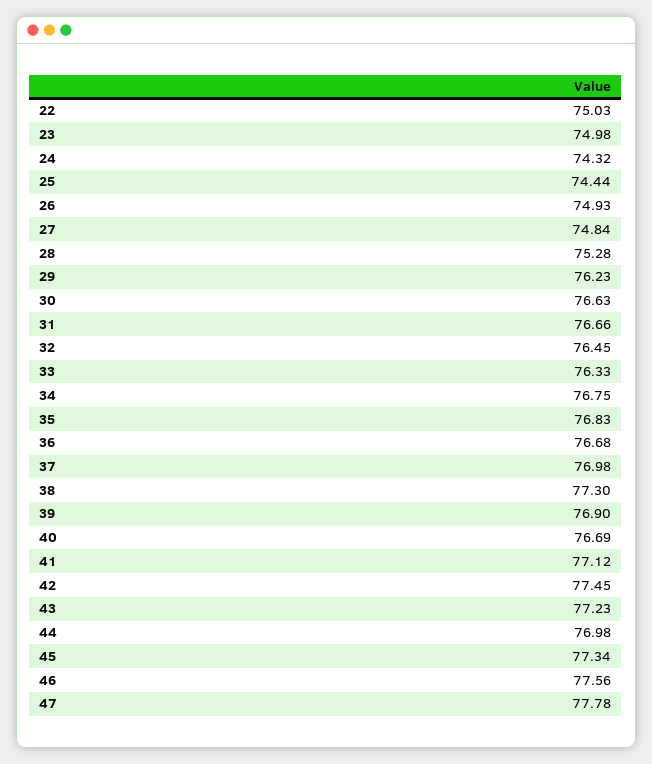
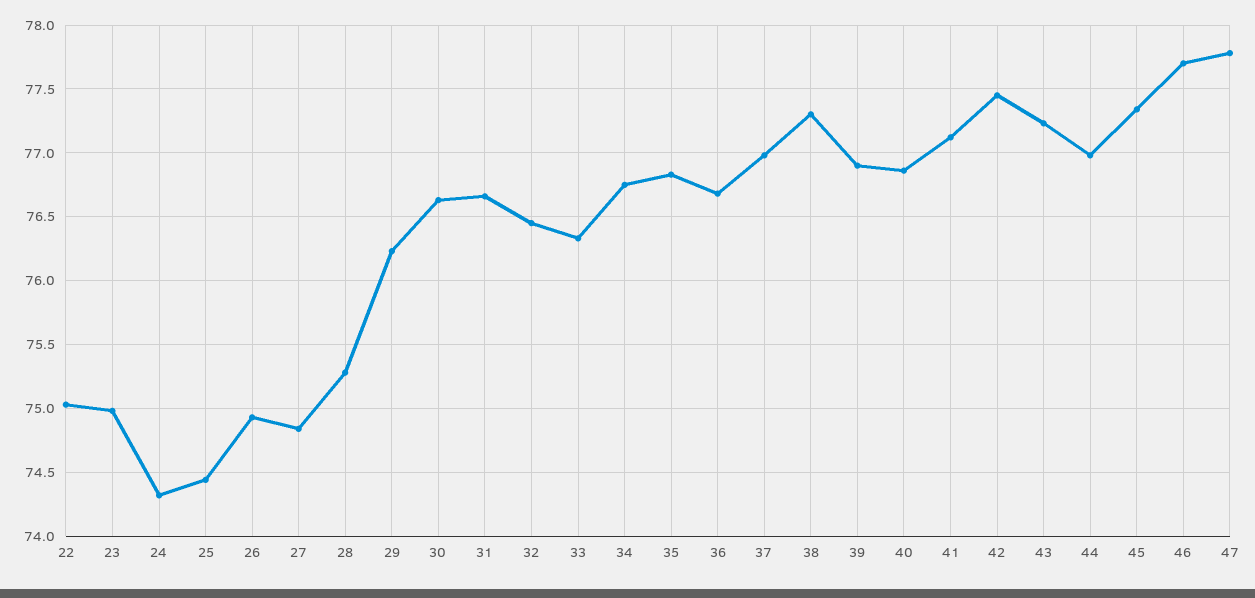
  {
    "22": 75.03,
    "23": 74.98,
    "24": 74.32,
    "25": 74.44,
    "26": 74.93,
    "27": 74.84,
    "28": 75.28,
    "29": 76.23,
    "30": 76.63,
    "31": 76.66,
    "32": 76.45,
    "33": 76.33,
    "34": 76.75,
    "35": 76.83,
    "36": 76.68,
    "37": 76.98,
    "38": 77.3,
    "39": 76.9,
-   "40": 76.69,
+   "40": 76.85,
    "41": 77.12,
    "42": 77.45,
    "43": 77.23,
    "44": 76.98,
    "45": 77.34,
-   "46": 77.56,
+   "46": 77.7,
    "47": 77.78
  }

